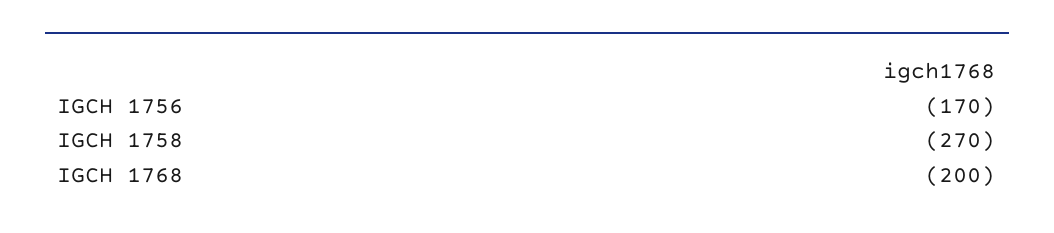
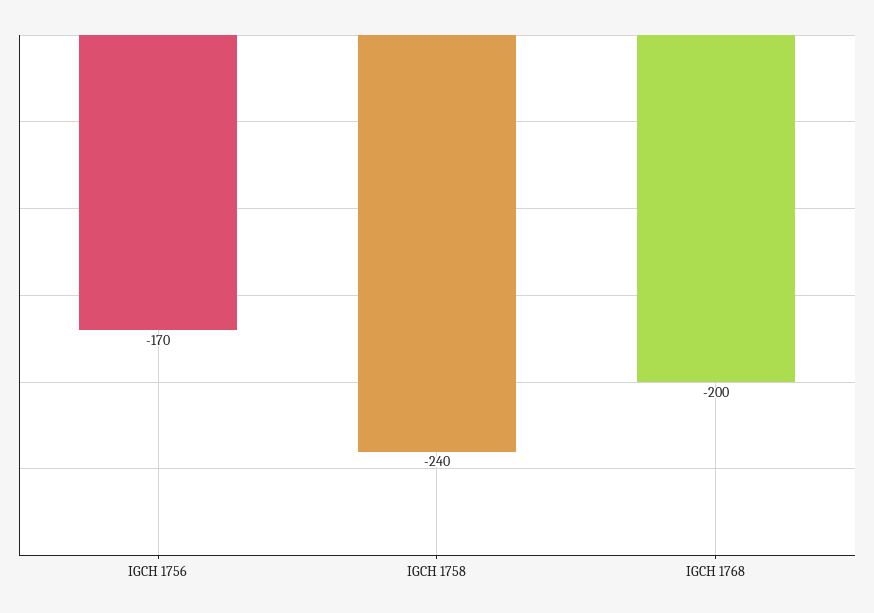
  {
    "IGCH 1756": -170,
-   "IGCH 1758": -270,
+   "IGCH 1758": -240,
    "IGCH 1768": -200
  }

